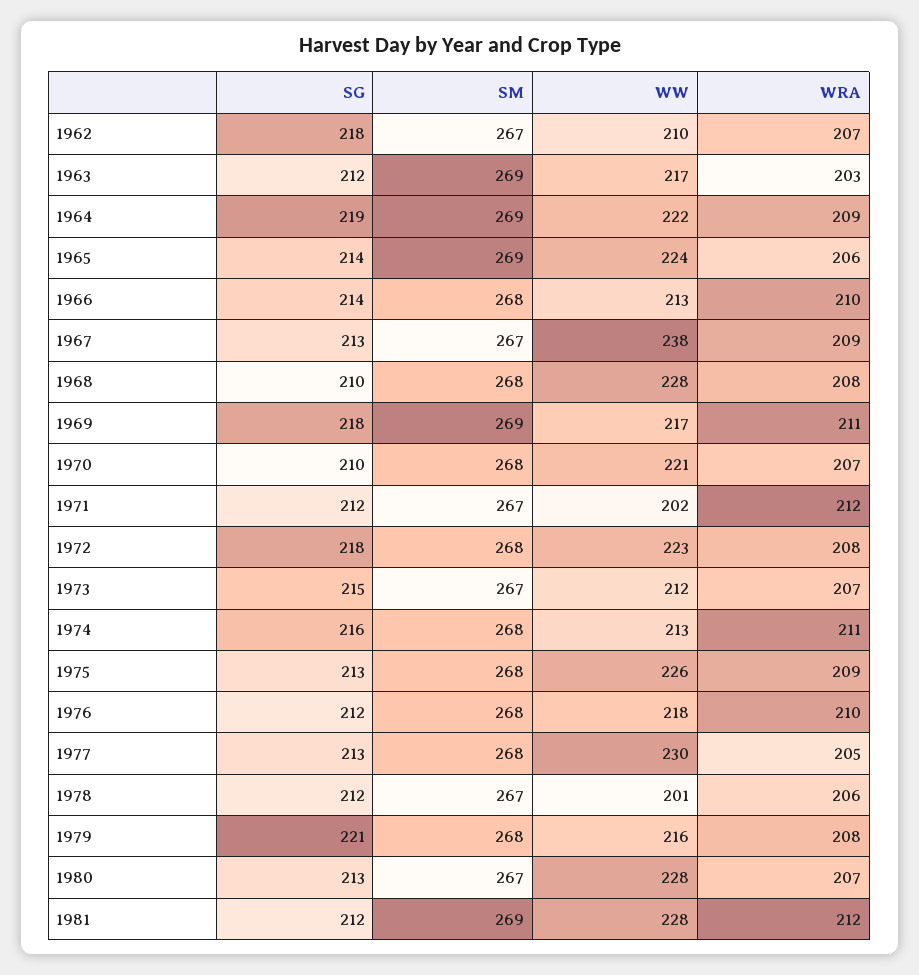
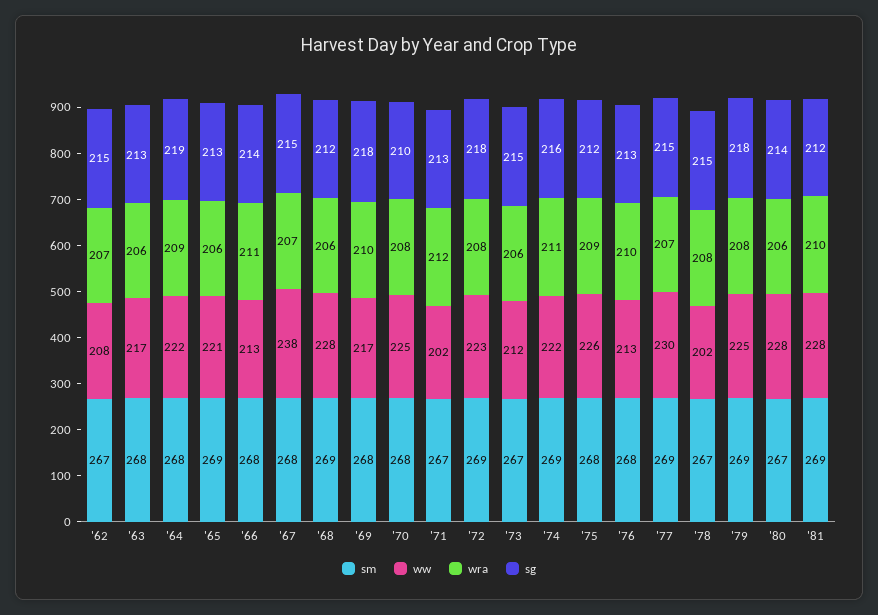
  {
    "SG": {
-     "1962": 218,
+     "1962": 215,
-     "1963": 212,
+     "1963": 213,
      "1964": 219,
-     "1965": 214,
+     "1965": 213,
      "1966": 214,
-     "1967": 213,
+     "1967": 215,
-     "1968": 210,
+     "1968": 212,
      "1969": 218,
      "1970": 210,
-     "1971": 212,
+     "1971": 213,
      "1972": 218,
      "1973": 215,
      "1974": 216,
-     "1975": 213,
+     "1975": 212,
-     "1976": 212,
+     "1976": 213,
-     "1977": 213,
+     "1977": 215,
-     "1978": 212,
+     "1978": 215,
-     "1979": 221,
+     "1979": 218,
-     "1980": 213,
+     "1980": 214,
      "1981": 212
    },
    "SM": {
      "1962": 267,
-     "1963": 269,
+     "1963": 268,
-     "1964": 269,
+     "1964": 268,
      "1965": 269,
      "1966": 268,
-     "1967": 267,
+     "1967": 268,
-     "1968": 268,
+     "1968": 269,
-     "1969": 269,
+     "1969": 268,
      "1970": 268,
      "1971": 267,
-     "1972": 268,
+     "1972": 269,
      "1973": 267,
-     "1974": 268,
+     "1974": 269,
      "1975": 268,
      "1976": 268,
-     "1977": 268,
+     "1977": 269,
      "1978": 267,
-     "1979": 268,
+     "1979": 269,
      "1980": 267,
      "1981": 269
    },
    "WW": {
-     "1962": 210,
+     "1962": 208,
      "1963": 217,
      "1964": 222,
-     "1965": 224,
+     "1965": 221,
      "1966": 213,
      "1967": 238,
      "1968": 228,
      "1969": 217,
-     "1970": 221,
+     "1970": 225,
      "1971": 202,
      "1972": 223,
      "1973": 212,
-     "1974": 213,
+     "1974": 222,
      "1975": 226,
-     "1976": 218,
+     "1976": 213,
      "1977": 230,
-     "1978": 201,
+     "1978": 202,
-     "1979": 216,
+     "1979": 225,
      "1980": 228,
      "1981": 228
    },
    "WRA": {
      "1962": 207,
-     "1963": 203,
+     "1963": 206,
      "1964": 209,
      "1965": 206,
-     "1966": 210,
+     "1966": 211,
-     "1967": 209,
+     "1967": 207,
-     "1968": 208,
+     "1968": 206,
-     "1969": 211,
+     "1969": 210,
-     "1970": 207,
+     "1970": 208,
      "1971": 212,
      "1972": 208,
-     "1973": 207,
+     "1973": 206,
      "1974": 211,
      "1975": 209,
      "1976": 210,
-     "1977": 205,
+     "1977": 207,
-     "1978": 206,
+     "1978": 208,
      "1979": 208,
-     "1980": 207,
+     "1980": 206,
-     "1981": 212
+     "1981": 210
    }
  }

